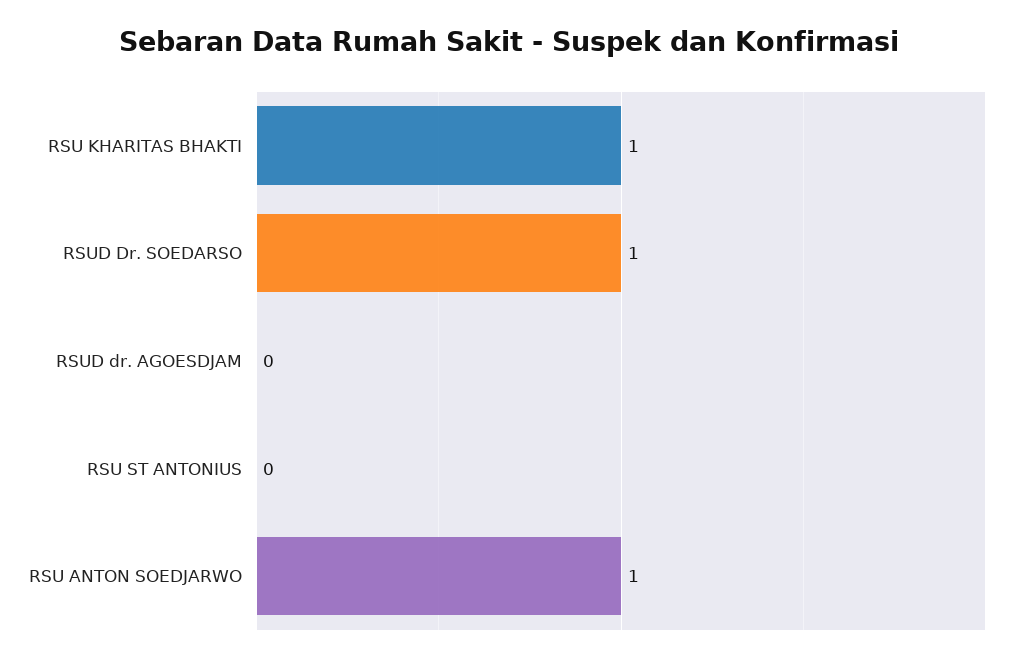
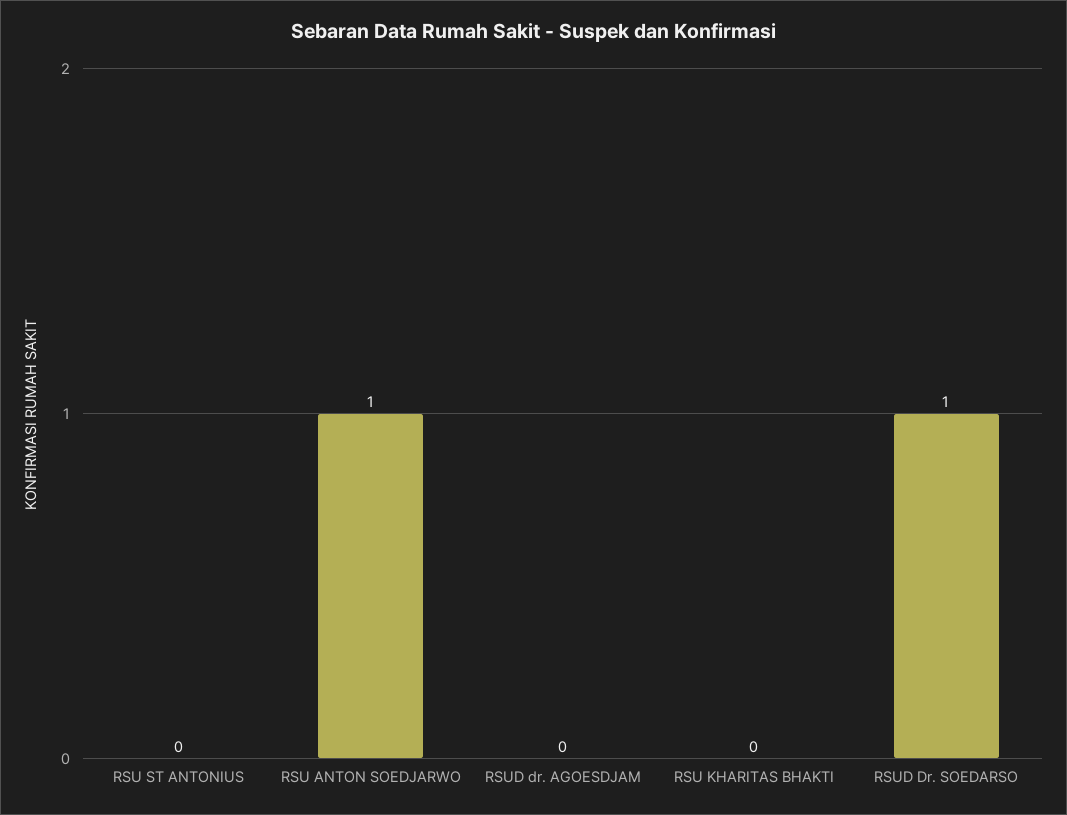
  {
-   "RSU KHARITAS BHAKTI": 1,
+   "RSU KHARITAS BHAKTI": 0,
    "RSUD Dr. SOEDARSO": 1,
    "RSUD dr. AGOESDJAM": 0,
    "RSU ST ANTONIUS": 0,
    "RSU ANTON SOEDJARWO": 1
  }

